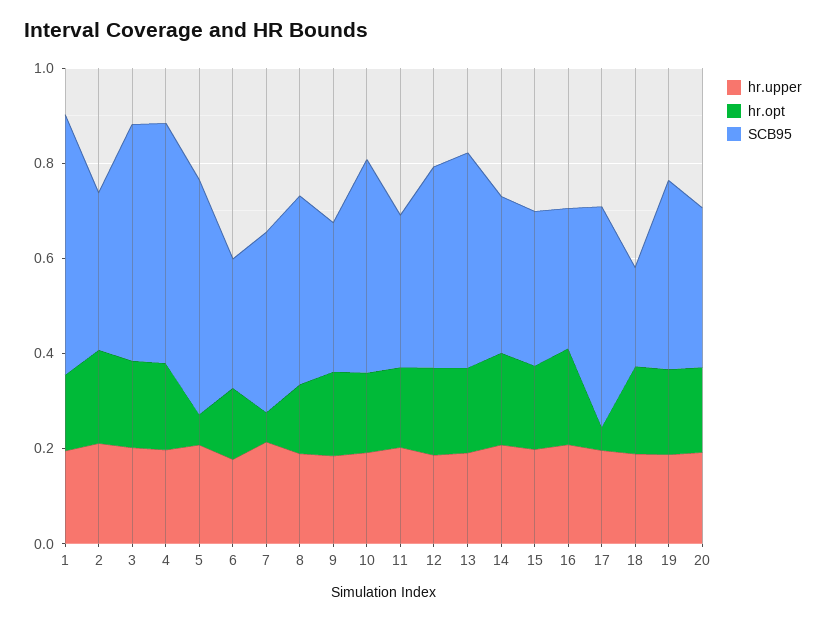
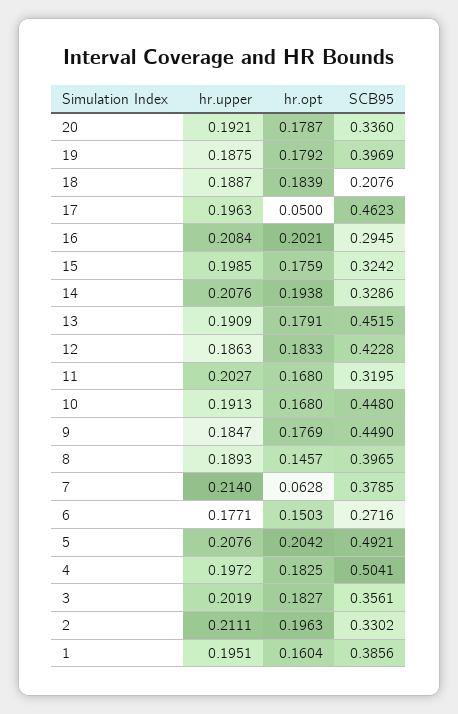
  {
    "hr.upper": {
      "1": 0.1951,
      "2": 0.2111,
      "3": 0.2019,
      "4": 0.1972,
      "5": 0.2076,
      "6": 0.1771,
      "7": 0.214,
      "8": 0.1893,
      "9": 0.1847,
      "10": 0.1913,
      "11": 0.2027,
      "12": 0.1863,
      "13": 0.1909,
      "14": 0.2076,
      "15": 0.1985,
      "16": 0.2084,
      "17": 0.1963,
      "18": 0.1887,
      "19": 0.1875,
      "20": 0.1921
    },
    "hr.opt": {
      "1": 0.1604,
      "2": 0.1963,
      "3": 0.1827,
      "4": 0.1825,
-     "5": 0.05,
+     "5": 0.2042,
      "6": 0.1503,
      "7": 0.0628,
      "8": 0.1457,
      "9": 0.1769,
      "10": 0.168,
      "11": 0.168,
      "12": 0.1833,
      "13": 0.1791,
      "14": 0.1938,
      "15": 0.1759,
      "16": 0.2021,
      "17": 0.05,
      "18": 0.1839,
      "19": 0.1792,
      "20": 0.1787
    },
    "SCB95": {
-     "1": 0.55,
+     "1": 0.3856,
      "2": 0.3302,
-     "3": 0.5,
+     "3": 0.3561,
      "4": 0.5041,
      "5": 0.4921,
      "6": 0.2716,
      "7": 0.3785,
      "8": 0.3965,
-     "9": 0.3,
+     "9": 0.449,
      "10": 0.448,
      "11": 0.3195,
      "12": 0.4228,
      "13": 0.4515,
      "14": 0.3286,
      "15": 0.3242,
      "16": 0.2945,
      "17": 0.4623,
      "18": 0.2076,
      "19": 0.3969,
      "20": 0.336
    }
  }

